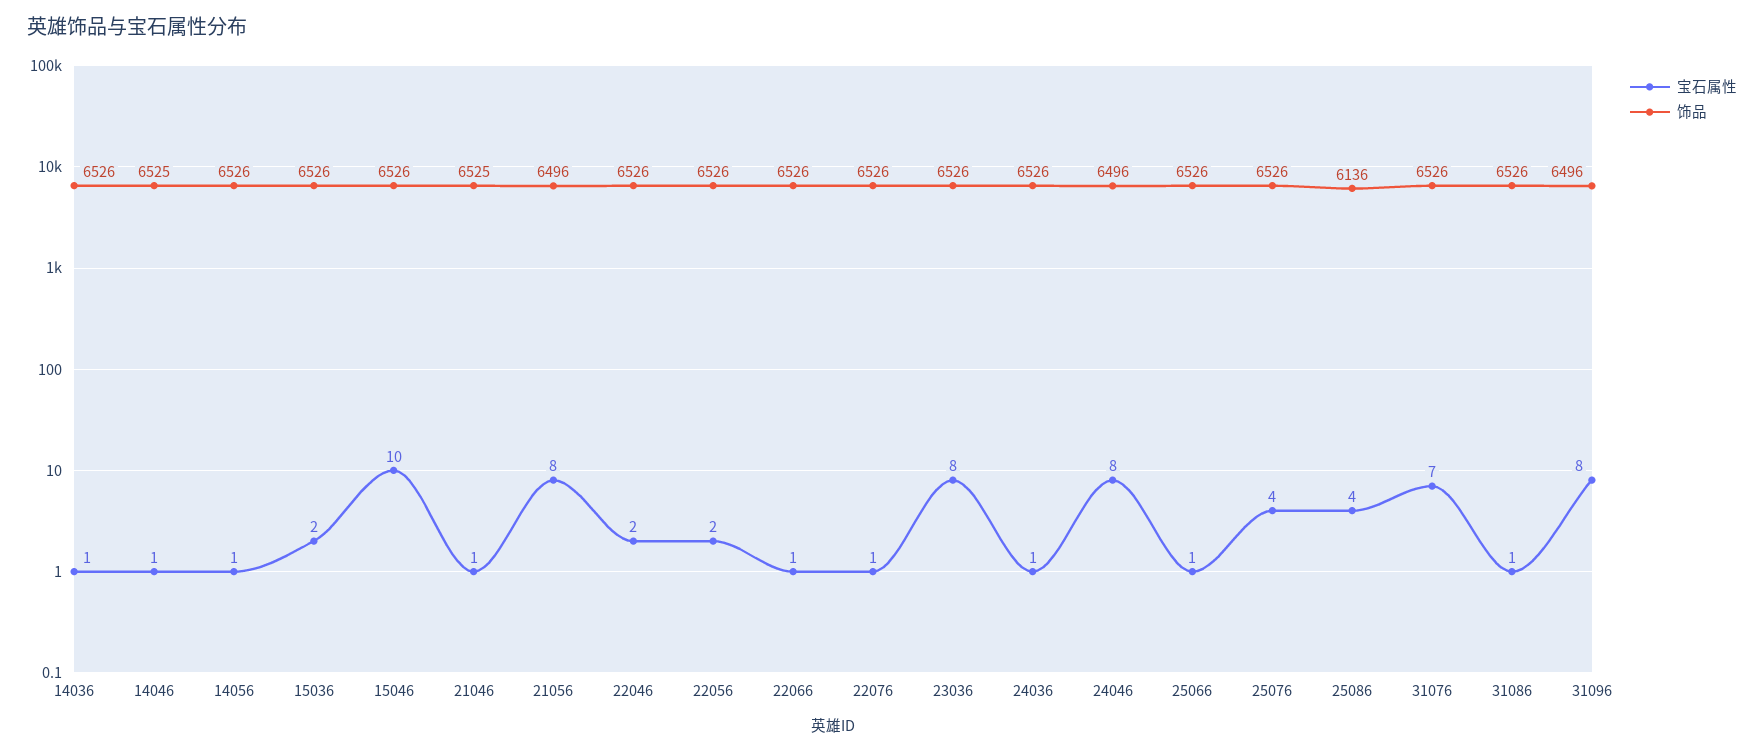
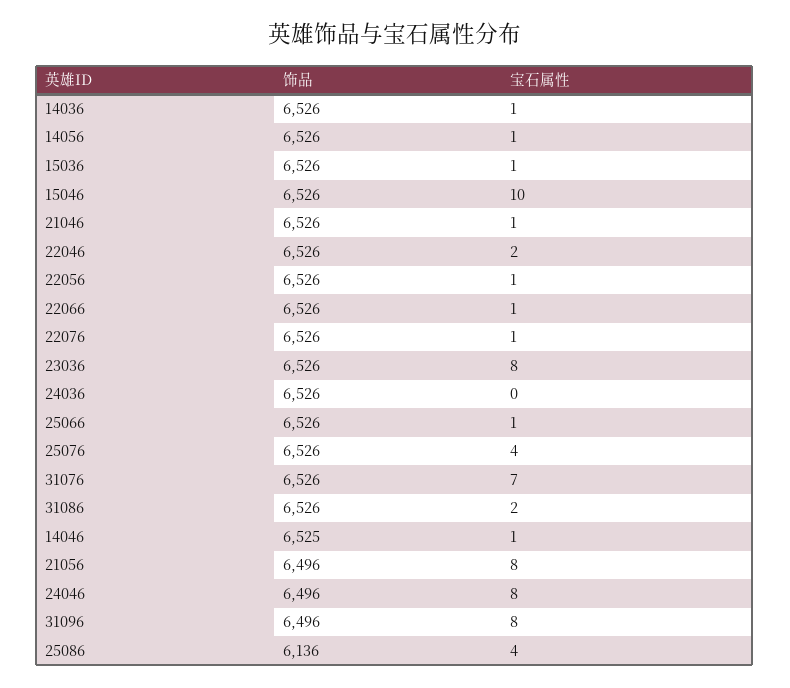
  {
    "宝石属性": {
      "14036": 1,
      "14046": 1,
      "14056": 1,
-     "15036": 2,
+     "15036": 1,
      "15046": 10,
      "21046": 1,
      "21056": 8,
      "22046": 2,
-     "22056": 2,
+     "22056": 1,
      "22066": 1,
      "22076": 1,
      "23036": 8,
-     "24036": 1,
+     "24036": 0,
      "24046": 8,
      "25066": 1,
      "25076": 4,
      "25086": 4,
      "31076": 7,
-     "31086": 1,
+     "31086": 2,
      "31096": 8
    },
    "饰品": {
      "14036": 6526,
      "14046": 6525,
      "14056": 6526,
      "15036": 6526,
      "15046": 6526,
-     "21046": 6525,
+     "21046": 6526,
      "21056": 6496,
      "22046": 6526,
      "22056": 6526,
      "22066": 6526,
      "22076": 6526,
      "23036": 6526,
      "24036": 6526,
      "24046": 6496,
      "25066": 6526,
      "25076": 6526,
      "25086": 6136,
      "31076": 6526,
      "31086": 6526,
      "31096": 6496
    }
  }

